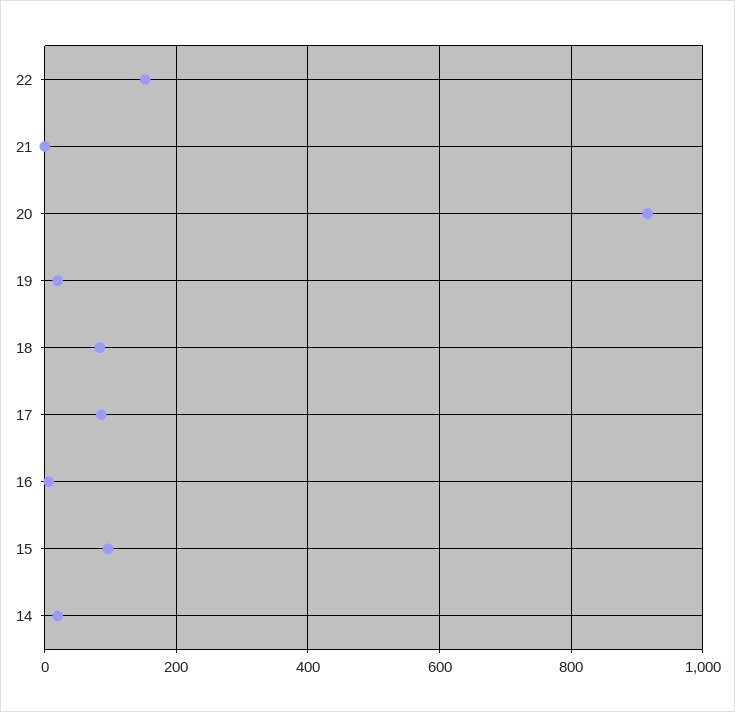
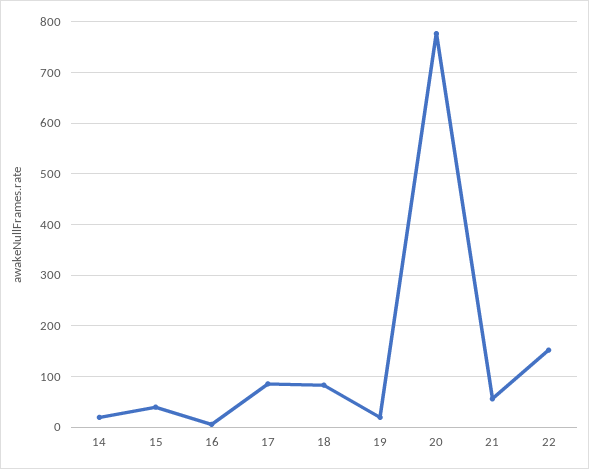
  {
    "22": 160,
-   "21": 0,
+   "21": 60,
-   "20": 920,
+   "20": 780,
    "19": 20,
    "18": 80,
    "17": 80,
    "16": 0,
-   "15": 100,
+   "15": 40,
    "14": 20
  }

